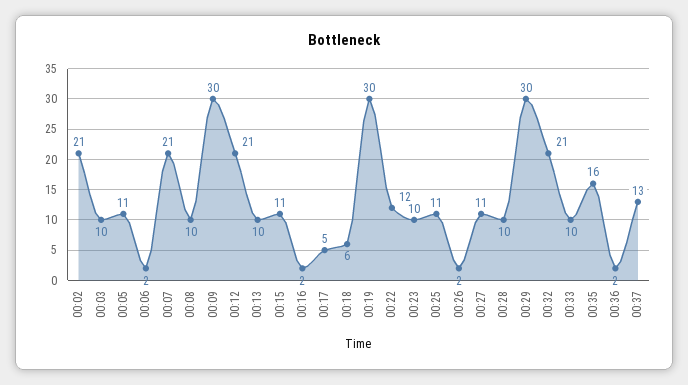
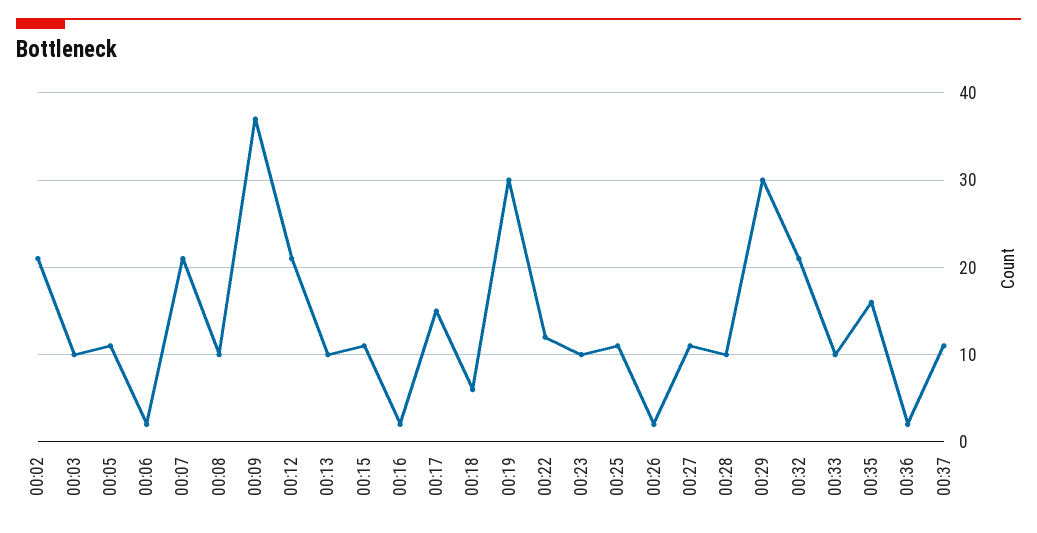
  {
    "00:02": 21,
    "00:03": 10,
    "00:05": 11,
    "00:06": 2,
    "00:07": 21,
    "00:08": 10,
-   "00:09": 30,
+   "00:09": 37,
    "00:12": 21,
    "00:13": 10,
    "00:15": 11,
    "00:16": 2,
-   "00:17": 5,
+   "00:17": 15,
    "00:18": 6,
    "00:19": 30,
    "00:22": 12,
    "00:23": 10,
    "00:25": 11,
    "00:26": 2,
    "00:27": 11,
    "00:28": 10,
    "00:29": 30,
    "00:32": 21,
    "00:33": 10,
    "00:35": 16,
    "00:36": 2,
-   "00:37": 13
+   "00:37": 11
  }

